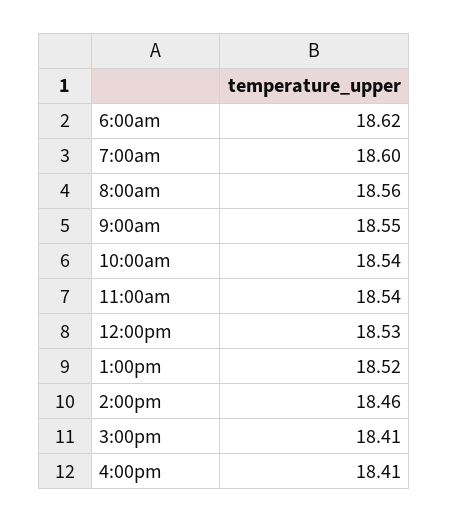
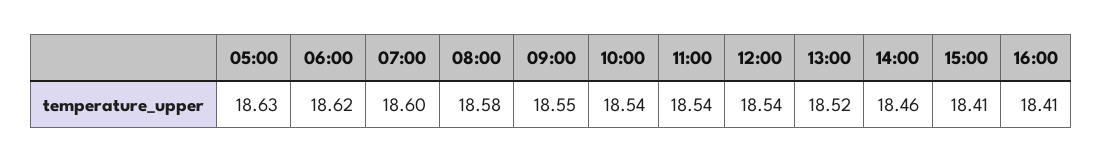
  {
    "6:00am": 18.62,
    "7:00am": 18.6,
-   "8:00am": 18.56,
+   "8:00am": 18.58,
    "9:00am": 18.55,
    "10:00am": 18.54,
    "11:00am": 18.54,
-   "12:00pm": 18.53,
+   "12:00pm": 18.54,
    "1:00pm": 18.52,
    "2:00pm": 18.46,
    "3:00pm": 18.41,
-   "4:00pm": 18.41
+   "4:00pm": 18.41,
+   "05:00": 18.63
  }

